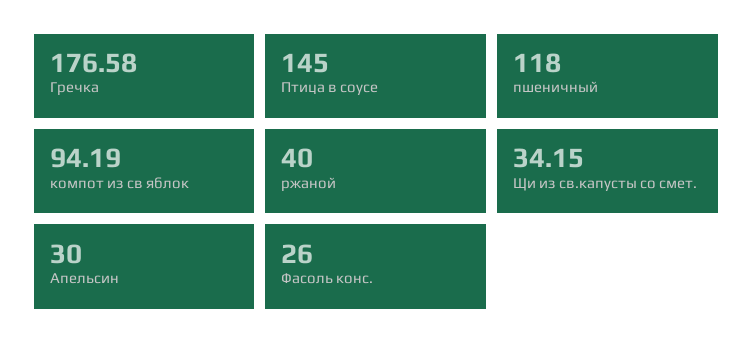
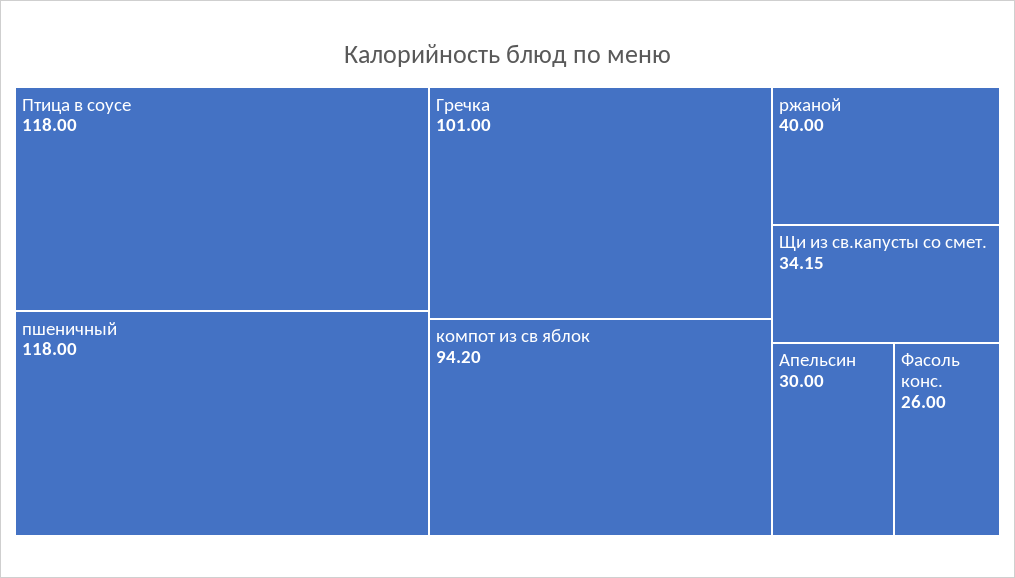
  {
-   "Гречка": 176.58,
+   "Гречка": 101,
-   "Птица в соусе": 145,
+   "Птица в соусе": 118,
    "пшеничный": 118,
-   "компот из св яблок": 94.19,
+   "компот из св яблок": 94.2,
    "ржаной": 40,
    "Щи из св.капусты со смет.": 34.15,
    "Апельсин": 30,
    "Фасоль конс.": 26
  }

